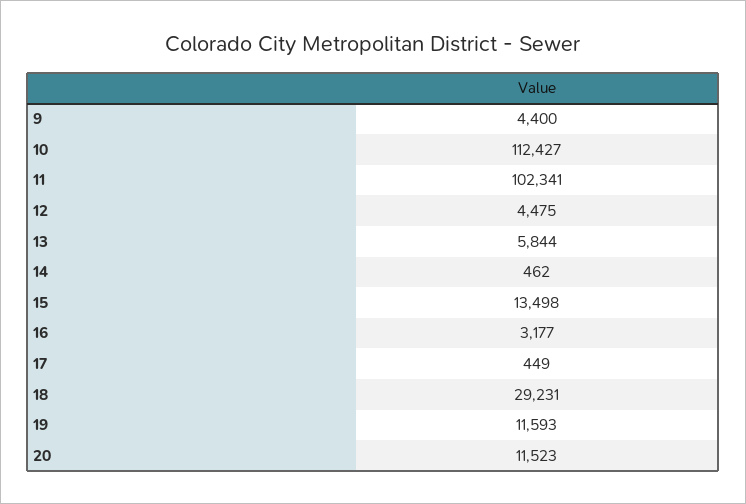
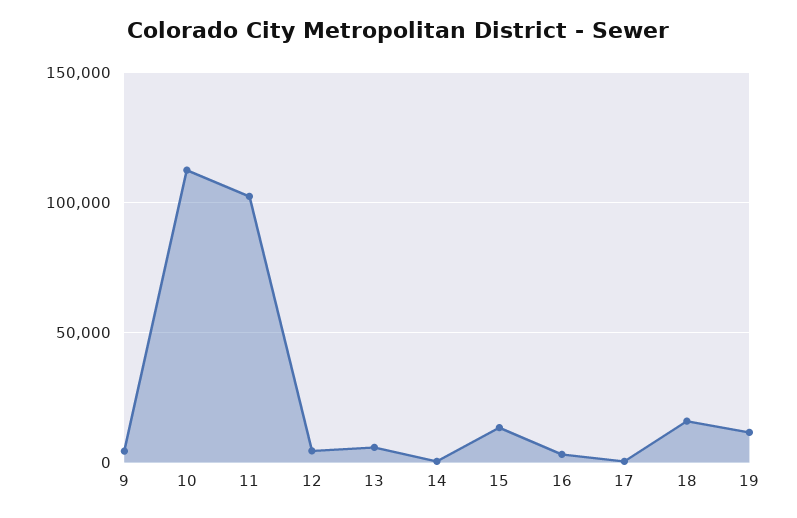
  {
    "9": 4400,
    "10": 112427,
    "11": 102341,
    "12": 4475,
    "13": 5844,
    "14": 462,
    "15": 13498,
    "16": 3177,
    "17": 449,
-   "18": 29231,
+   "18": 15000,
-   "19": 11593,
+   "19": 11593
-   "20": 11523
  }

